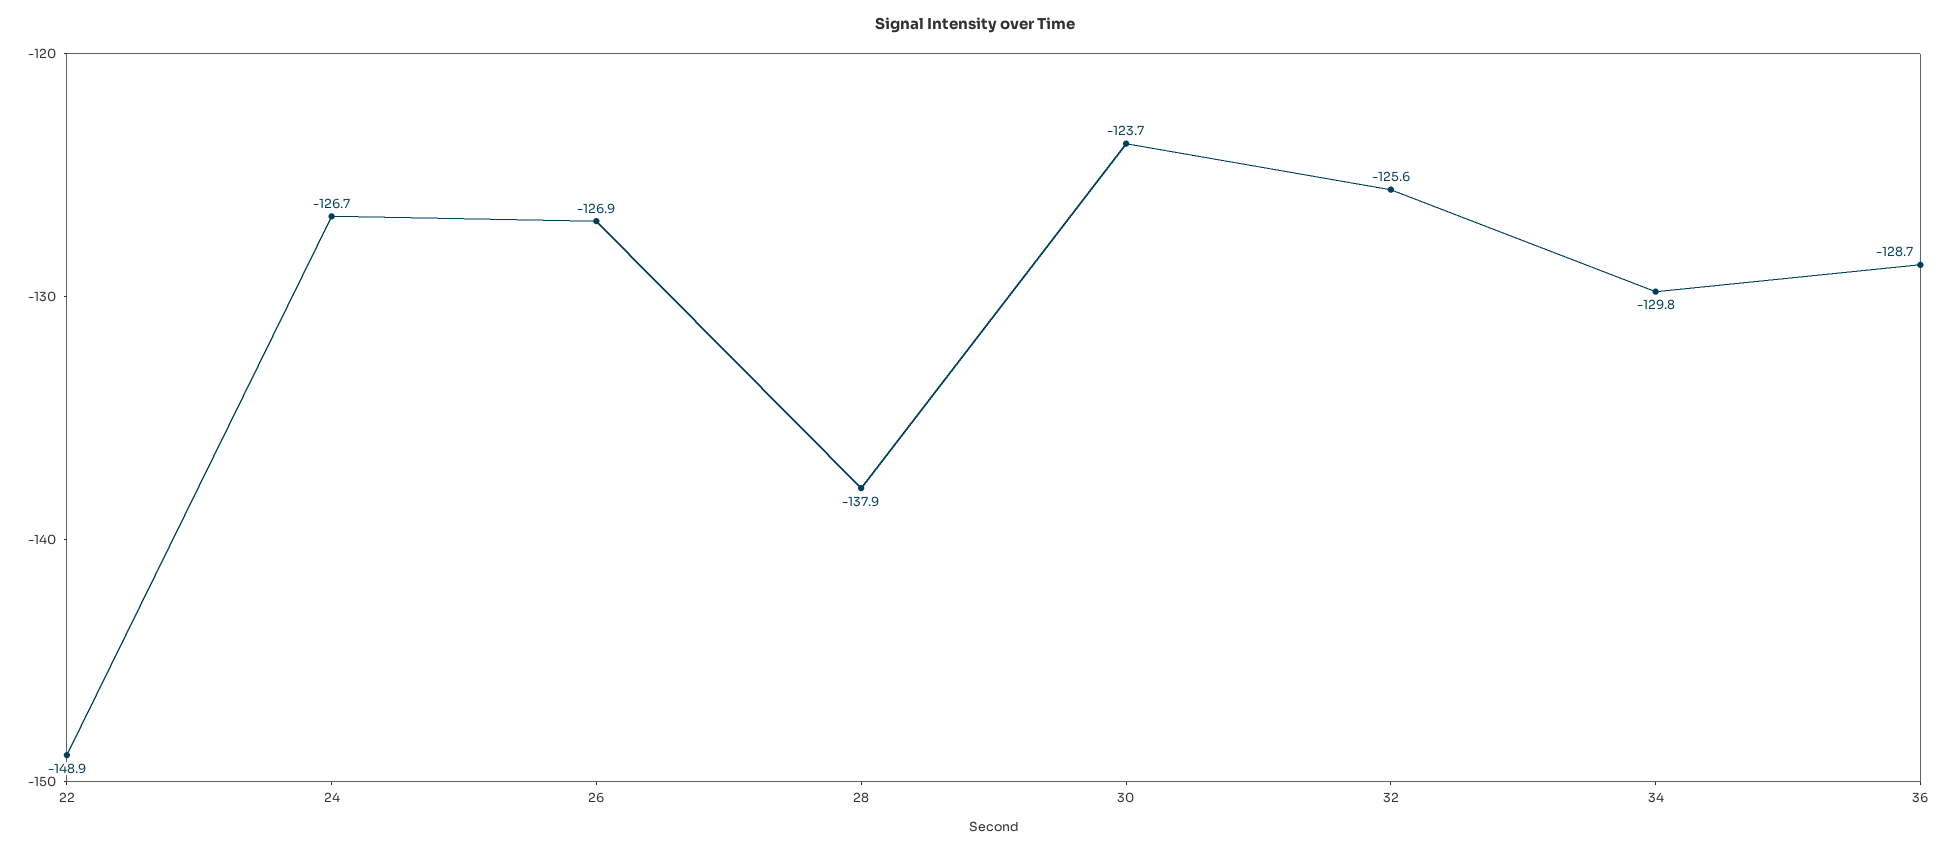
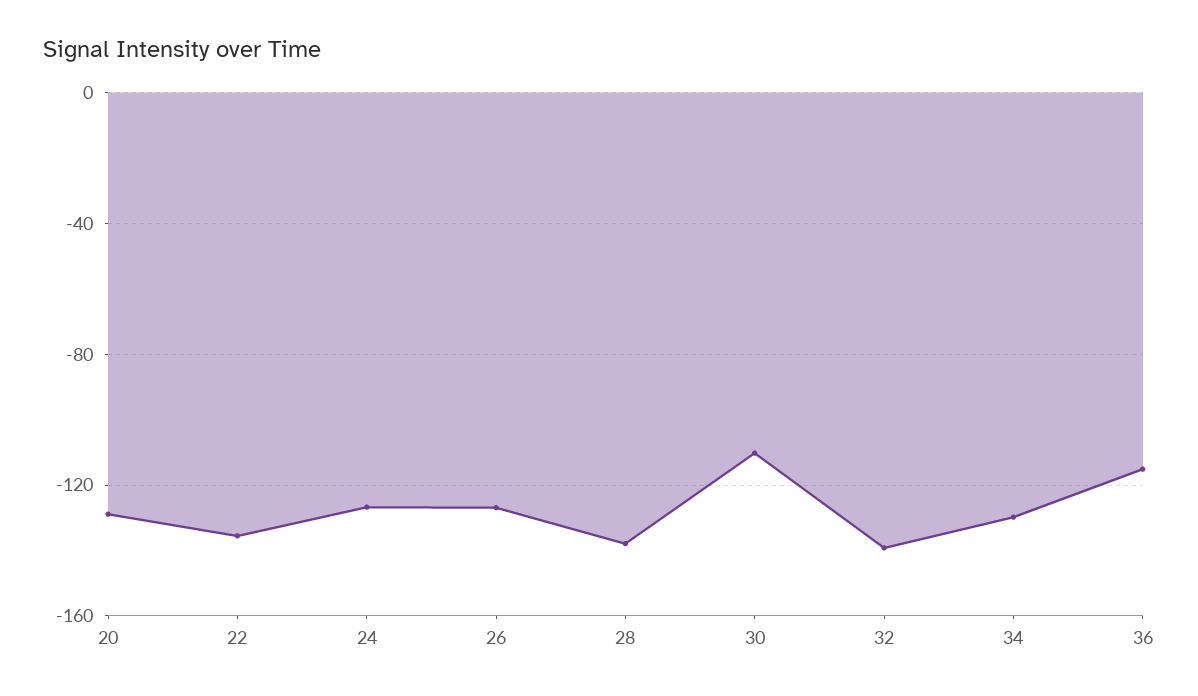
  {
-   "22": -148.9,
+   "22": -135,
    "24": -126.7,
    "26": -126.9,
    "28": -137.9,
-   "30": -123.7,
+   "30": -110,
-   "32": -125.6,
+   "32": -140,
    "34": -129.8,
-   "36": -128.7
+   "36": -115,
+   "20": -130
  }

